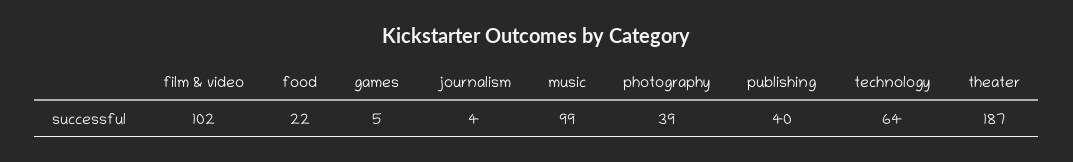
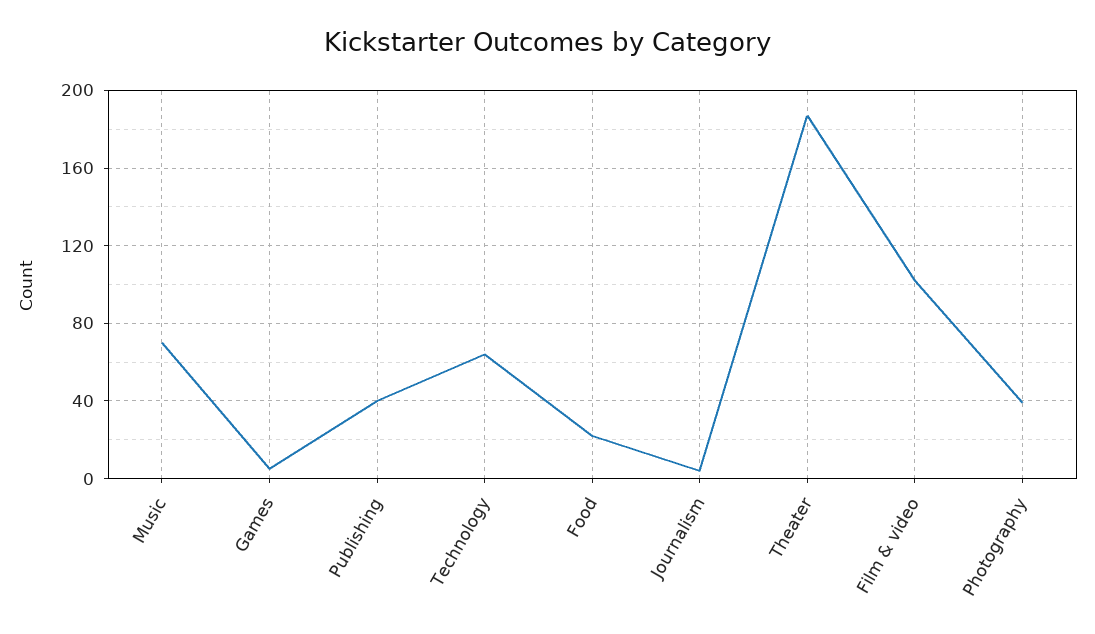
  {
    "film & video": 102,
    "food": 22,
    "games": 5,
    "journalism": 4,
-   "music": 99,
+   "music": 70,
    "photography": 39,
    "publishing": 40,
    "technology": 64,
    "theater": 187
  }

